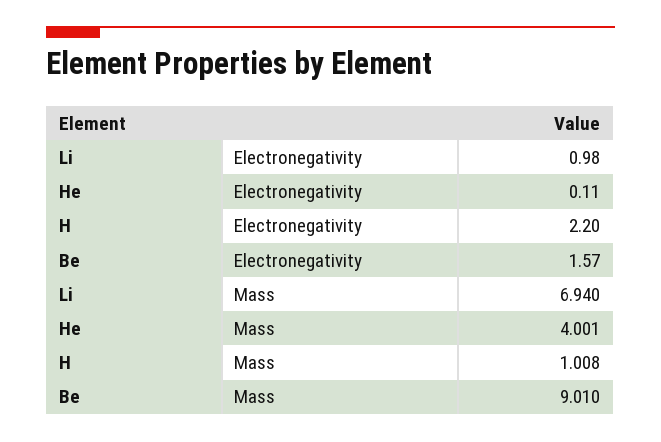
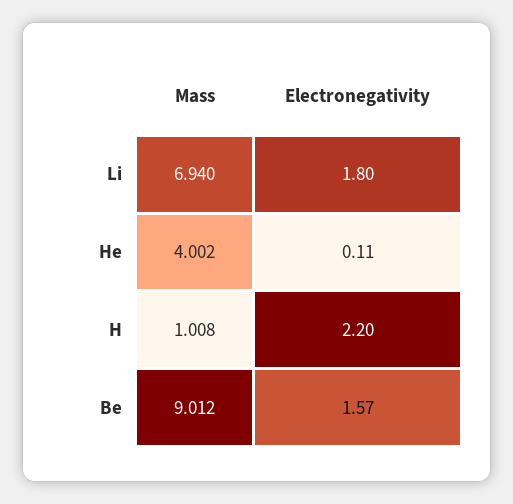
  {
    "Li": {
-     "Electronegativity": 0.98,
+     "Electronegativity": 1.8,
      "Mass": 6.94
    },
    "He": {
      "Electronegativity": 0.11,
-     "Mass": 4.001
+     "Mass": 4.002
    },
    "H": {
      "Electronegativity": 2.2,
      "Mass": 1.008
    },
    "Be": {
      "Electronegativity": 1.57,
-     "Mass": 9.01
+     "Mass": 9.012
    }
  }

